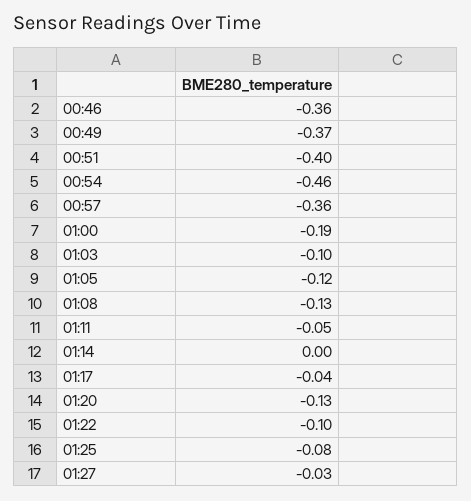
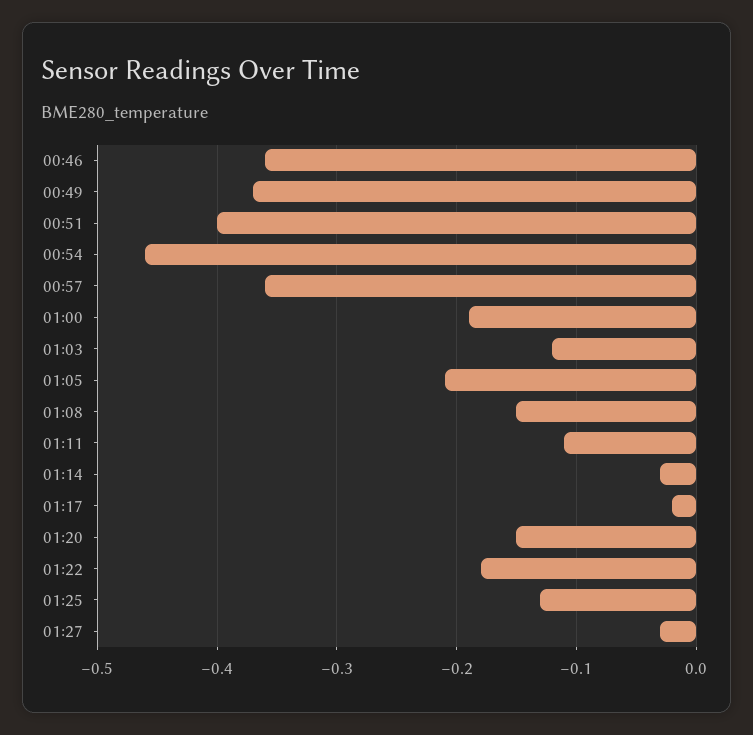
  {
    "00:46": -0.36,
    "00:49": -0.37,
    "00:51": -0.4,
    "00:54": -0.46,
    "00:57": -0.36,
    "01:00": -0.19,
-   "01:03": -0.1,
+   "01:03": -0.12,
-   "01:05": -0.12,
+   "01:05": -0.21,
-   "01:08": -0.13,
+   "01:08": -0.15,
-   "01:11": -0.05,
+   "01:11": -0.11,
-   "01:14": 0,
+   "01:14": -0.03,
-   "01:17": -0.04,
+   "01:17": -0.02,
-   "01:20": -0.13,
+   "01:20": -0.15,
-   "01:22": -0.1,
+   "01:22": -0.18,
-   "01:25": -0.08,
+   "01:25": -0.13,
    "01:27": -0.03
  }

